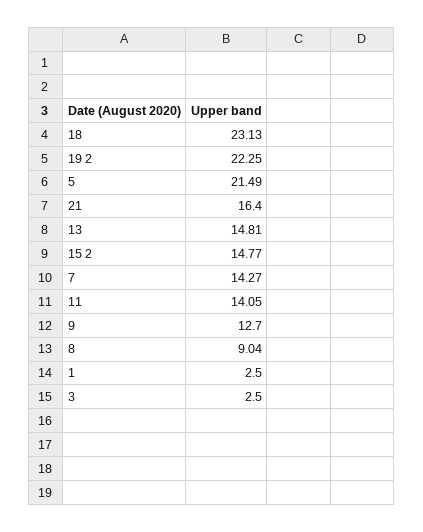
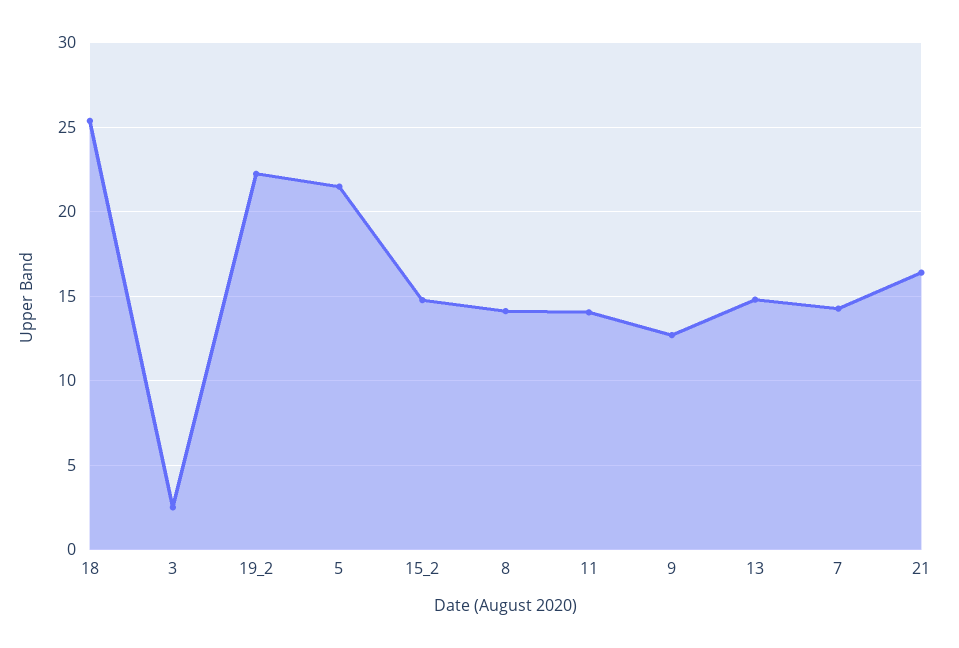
  {
-   "18": 23.13,
+   "18": 25.5,
    "19 2": 22.25,
    "5": 21.49,
    "21": 16.4,
    "13": 14.81,
    "15 2": 14.77,
    "7": 14.27,
    "11": 14.05,
    "9": 12.7,
-   "8": 9.04,
+   "8": 14,
-   "1": 2.5,
    "3": 2.5
  }

